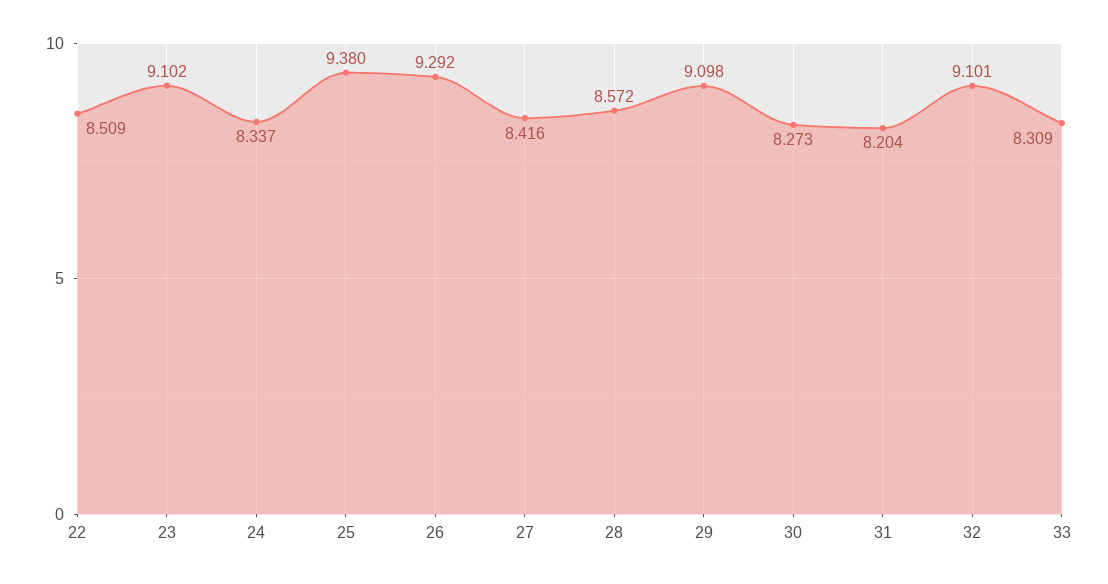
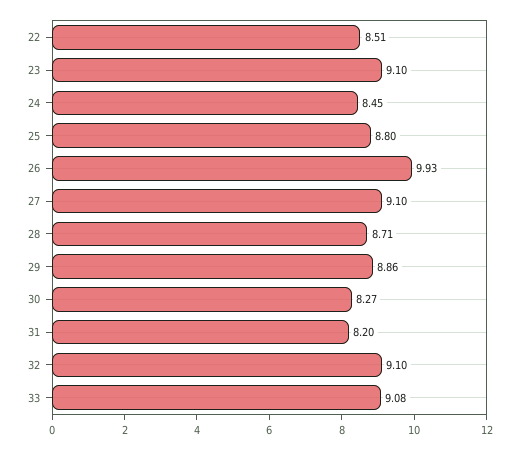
  {
    "22": 8.509,
    "23": 9.102,
-   "24": 8.337,
+   "24": 8.45,
-   "25": 9.38,
+   "25": 8.8,
-   "26": 9.292,
+   "26": 9.93,
-   "27": 8.416,
+   "27": 9.1,
-   "28": 8.572,
+   "28": 8.71,
-   "29": 9.098,
+   "29": 8.86,
    "30": 8.273,
    "31": 8.204,
    "32": 9.101,
-   "33": 8.309
+   "33": 9.08
  }

